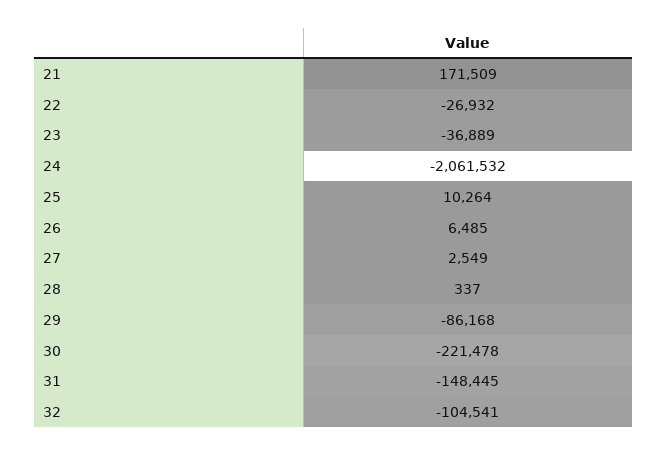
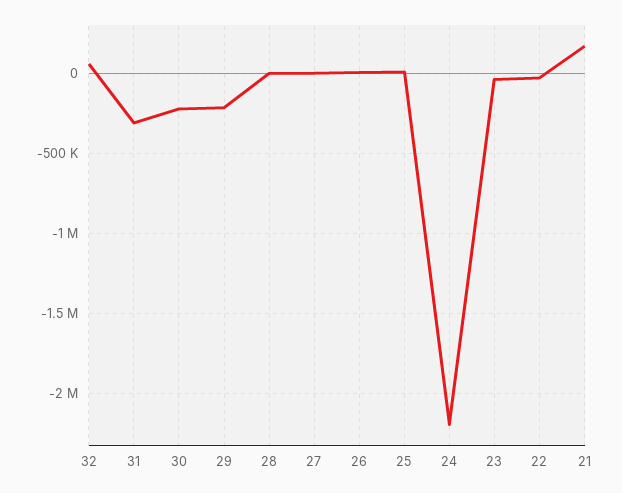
  {
    "21": 171509,
    "22": -26932,
    "23": -36889,
-   "24": -2061532,
+   "24": -2200000,
    "25": 10264,
    "26": 6485,
    "27": 2549,
    "28": 337,
-   "29": -86168,
+   "29": -200000,
    "30": -221478,
-   "31": -148445,
+   "31": -300000,
-   "32": -104541
+   "32": 50000
  }

